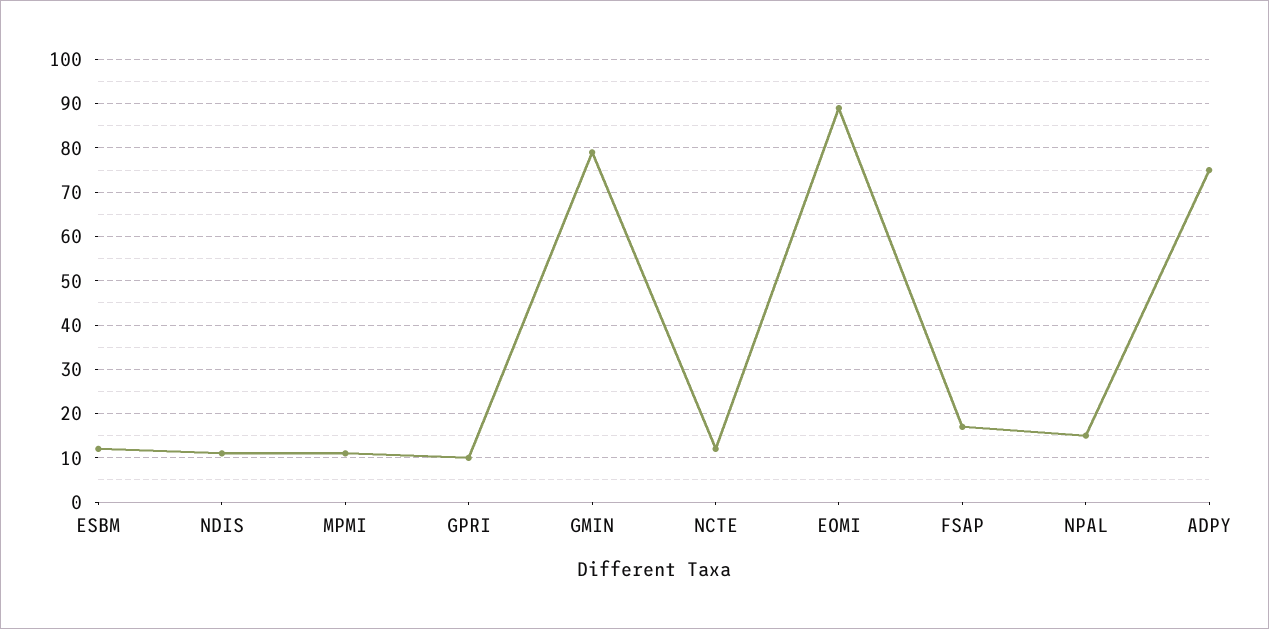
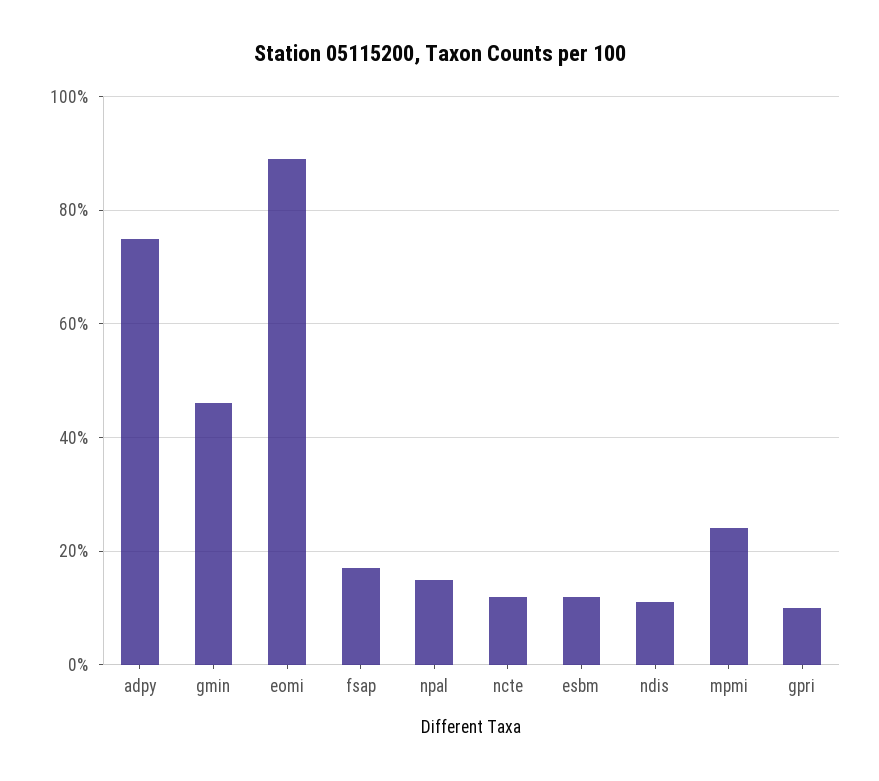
  {
    "ESBM": 10,
    "NDIS": 10,
-   "MPMI": 10,
+   "MPMI": 25,
    "GPRI": 10,
-   "GMIN": 80,
+   "GMIN": 45,
    "NCTE": 10,
    "EOMI": 90,
    "FSAP": 15,
    "NPAL": 15,
    "ADPY": 75
  }

